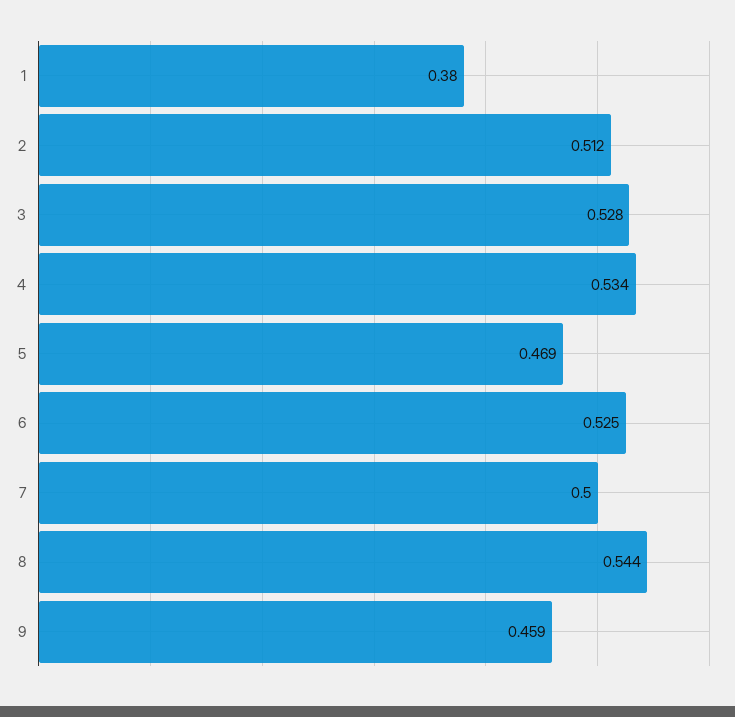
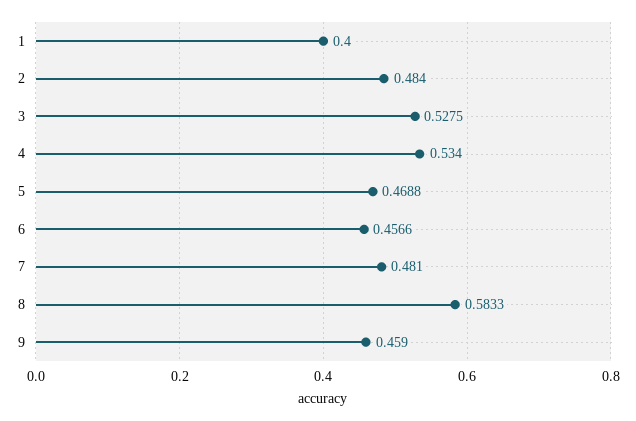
  {
-   "1": 0.38,
+   "1": 0.4,
-   "2": 0.512,
+   "2": 0.484,
    "3": 0.5275,
    "4": 0.534,
    "5": 0.4688,
-   "6": 0.525,
+   "6": 0.4566,
-   "7": 0.5,
+   "7": 0.481,
-   "8": 0.544,
+   "8": 0.5833,
    "9": 0.459
  }

